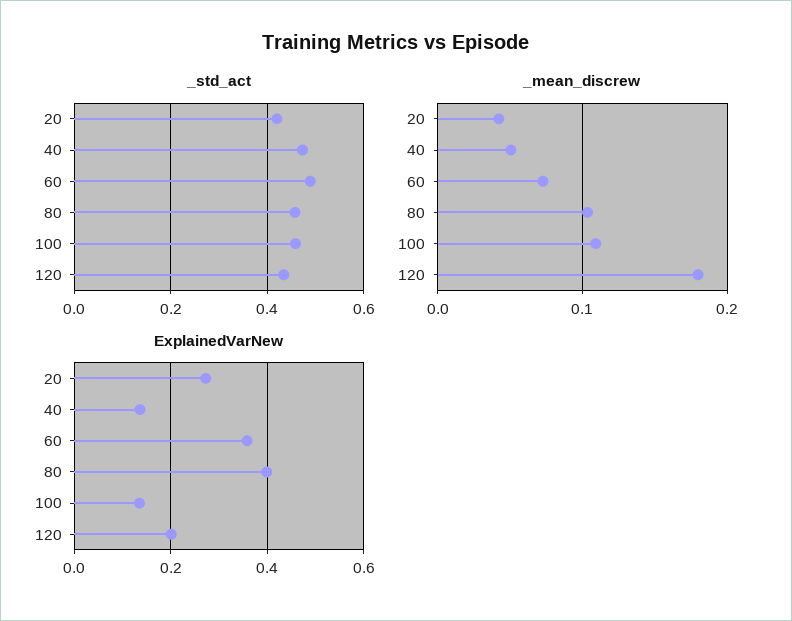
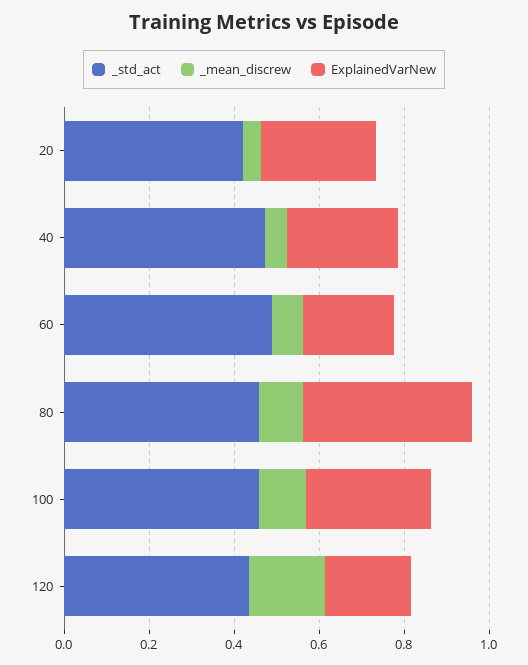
  {
    "_std_act": {
      "20": 0.42,
      "40": 0.48,
      "60": 0.48,
      "80": 0.46,
      "100": 0.46,
      "120": 0.44
    },
    "_mean_discrew": {
      "20": 0.04,
      "40": 0.05,
      "60": 0.07,
      "80": 0.1,
      "100": 0.11,
      "120": 0.18
    },
    "ExplainedVarNew": {
      "20": 0.28,
-     "40": 0.14,
+     "40": 0.25,
-     "60": 0.36,
+     "60": 0.2,
      "80": 0.4,
-     "100": 0.14,
+     "100": 0.3,
      "120": 0.2
    }
  }

